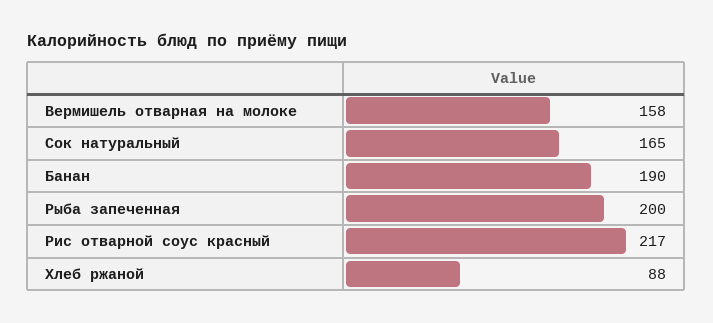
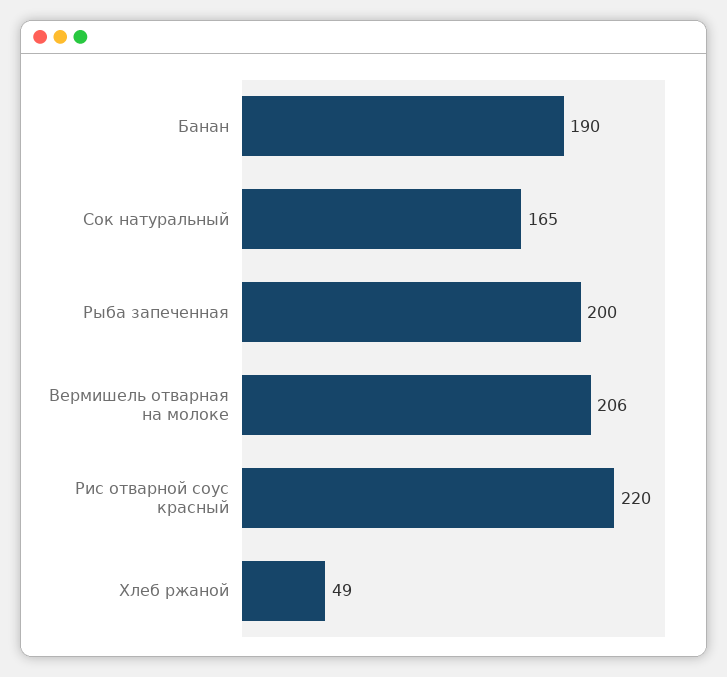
  {
-   "Вермишель отварная на молоке": 158,
+   "Вермишель отварная на молоке": 206,
    "Сок натуральный": 165,
    "Банан": 190,
    "Рыба запеченная": 200,
-   "Рис отварной соус красный": 217,
+   "Рис отварной соус красный": 220,
-   "Хлеб ржаной": 88
+   "Хлеб ржаной": 49
  }

